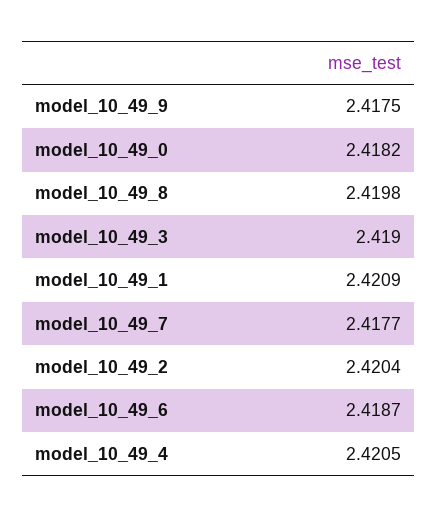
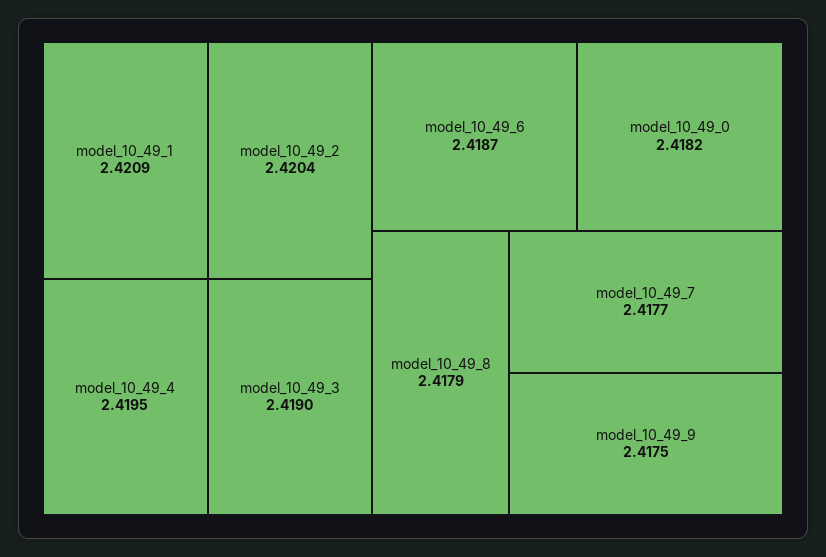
  {
    "model_10_49_9": 2.4175,
    "model_10_49_0": 2.4182,
-   "model_10_49_8": 2.4198,
+   "model_10_49_8": 2.4179,
    "model_10_49_3": 2.419,
    "model_10_49_1": 2.4209,
    "model_10_49_7": 2.4177,
    "model_10_49_2": 2.4204,
    "model_10_49_6": 2.4187,
-   "model_10_49_4": 2.4205
+   "model_10_49_4": 2.4195
  }

